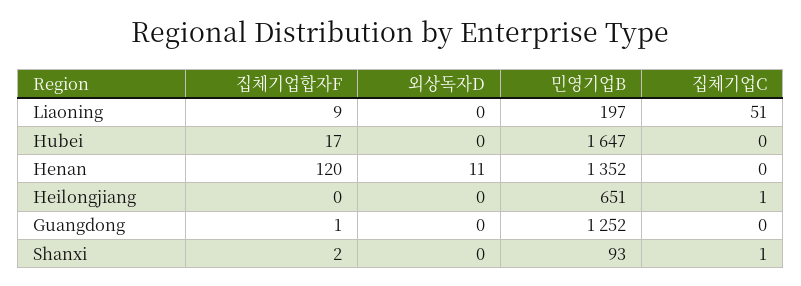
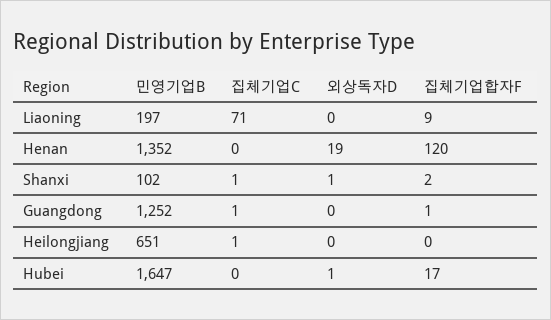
  {
    "집체기업합자F": {
      "Liaoning": 9,
      "Hubei": 17,
      "Henan": 120,
      "Heilongjiang": 0,
      "Guangdong": 1,
      "Shanxi": 2
    },
    "외상독자D": {
      "Liaoning": 0,
-     "Hubei": 0,
+     "Hubei": 1,
-     "Henan": 11,
+     "Henan": 19,
      "Heilongjiang": 0,
      "Guangdong": 0,
-     "Shanxi": 0
+     "Shanxi": 1
    },
    "민영기업B": {
      "Liaoning": 197,
      "Hubei": 1647,
      "Henan": 1352,
      "Heilongjiang": 651,
      "Guangdong": 1252,
-     "Shanxi": 93
+     "Shanxi": 102
    },
    "집체기업C": {
-     "Liaoning": 51,
+     "Liaoning": 71,
      "Hubei": 0,
      "Henan": 0,
      "Heilongjiang": 1,
-     "Guangdong": 0,
+     "Guangdong": 1,
      "Shanxi": 1
    }
  }

